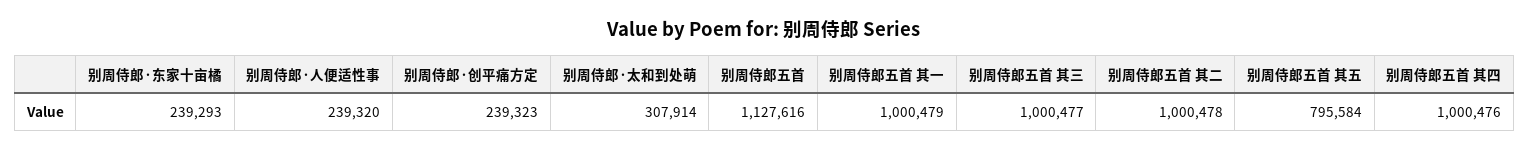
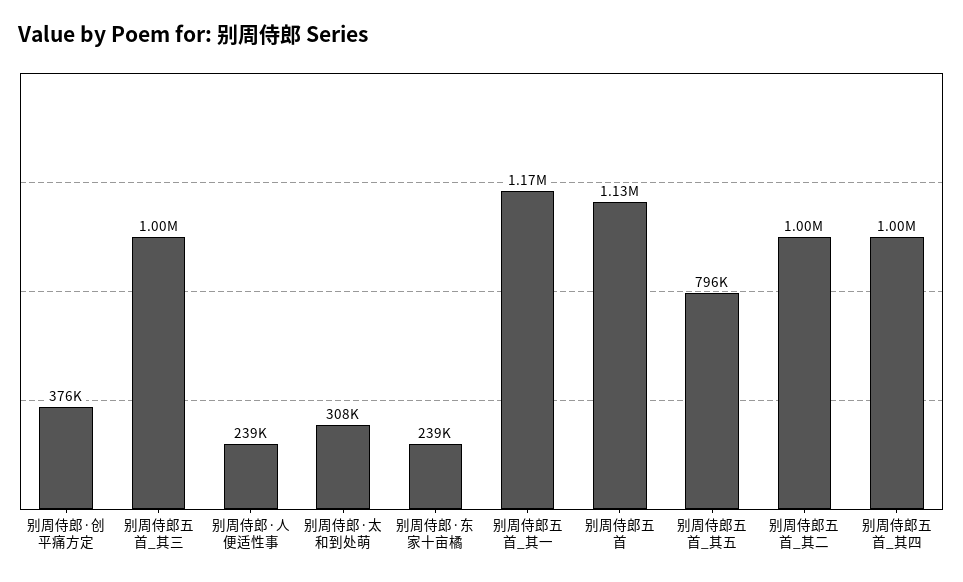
  {
    "别周侍郎·东家十亩橘": 239293,
    "别周侍郎·人便适性事": 239320,
-   "别周侍郎·创平痛方定": 239323,
+   "别周侍郎·创平痛方定": 376000,
    "别周侍郎·太和到处萌": 307914,
    "别周侍郎五首": 1127616,
-   "别周侍郎五首 其一": 1000479,
+   "别周侍郎五首 其一": 1170000,
    "别周侍郎五首 其三": 1000477,
    "别周侍郎五首 其二": 1000478,
    "别周侍郎五首 其五": 795584,
    "别周侍郎五首 其四": 1000476
  }

